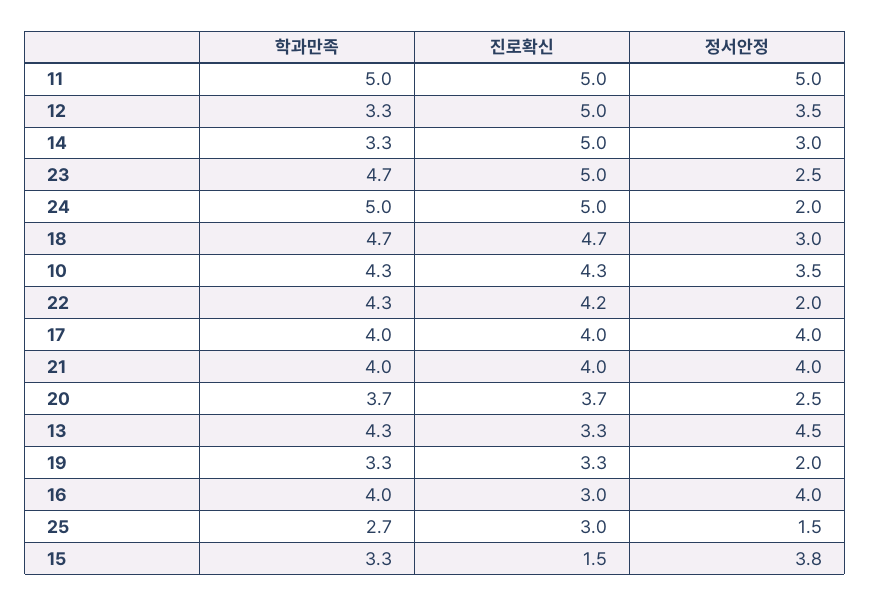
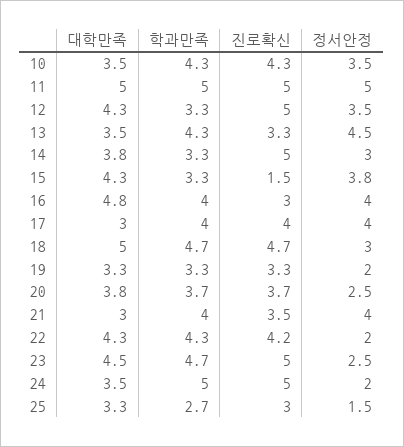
  {
    "학과만족": {
      "11": 5,
      "12": 3.3,
      "14": 3.3,
      "23": 4.7,
      "24": 5,
      "18": 4.7,
      "10": 4.3,
      "22": 4.3,
      "17": 4,
      "21": 4,
      "20": 3.7,
      "13": 4.3,
      "19": 3.3,
      "16": 4,
      "25": 2.7,
      "15": 3.3
    },
    "진로확신": {
      "11": 5,
      "12": 5,
      "14": 5,
      "23": 5,
      "24": 5,
      "18": 4.7,
      "10": 4.3,
      "22": 4.2,
      "17": 4,
-     "21": 4,
+     "21": 3.5,
      "20": 3.7,
      "13": 3.3,
      "19": 3.3,
      "16": 3,
      "25": 3,
      "15": 1.5
    },
    "정서안정": {
      "11": 5,
      "12": 3.5,
      "14": 3,
      "23": 2.5,
      "24": 2,
      "18": 3,
      "10": 3.5,
      "22": 2,
      "17": 4,
      "21": 4,
      "20": 2.5,
      "13": 4.5,
      "19": 2,
      "16": 4,
      "25": 1.5,
      "15": 3.8
-   }
+   },
+   "대학만족": {
+     "10": 3.5,
+     "11": 5,
+     "12": 4.3,
+     "13": 3.5,
+     "14": 3.8,
+     "15": 4.3,
+     "16": 4.8,
+     "17": 3,
+     "18": 5,
+     "19": 3.3,
+     "20": 3.8,
+     "21": 3,
+     "22": 4.3,
+     "23": 4.5,
+     "24": 3.5,
+     "25": 3.3
+   }
  }

